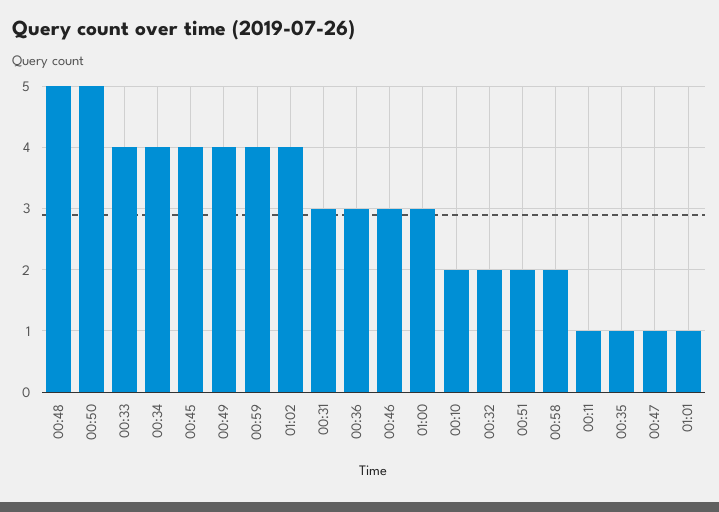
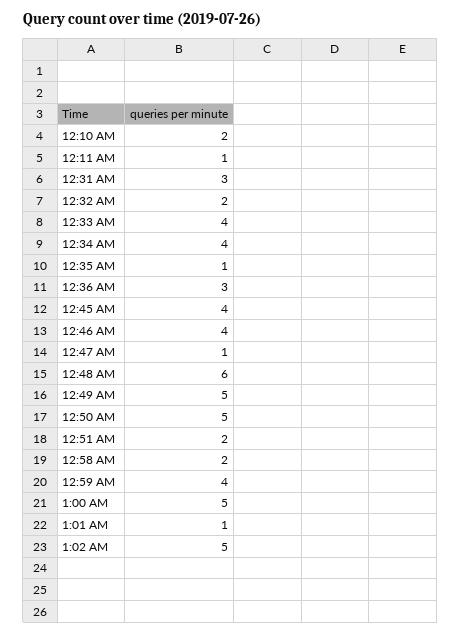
  {
-   "00:48": 5,
+   "00:48": 6,
    "00:50": 5,
    "00:33": 4,
    "00:34": 4,
    "00:45": 4,
-   "00:49": 4,
+   "00:49": 5,
    "00:59": 4,
-   "01:02": 4,
+   "01:02": 5,
    "00:31": 3,
    "00:36": 3,
-   "00:46": 3,
+   "00:46": 4,
-   "01:00": 3,
+   "01:00": 5,
    "00:10": 2,
    "00:32": 2,
    "00:51": 2,
    "00:58": 2,
    "00:11": 1,
    "00:35": 1,
    "00:47": 1,
    "01:01": 1
  }

